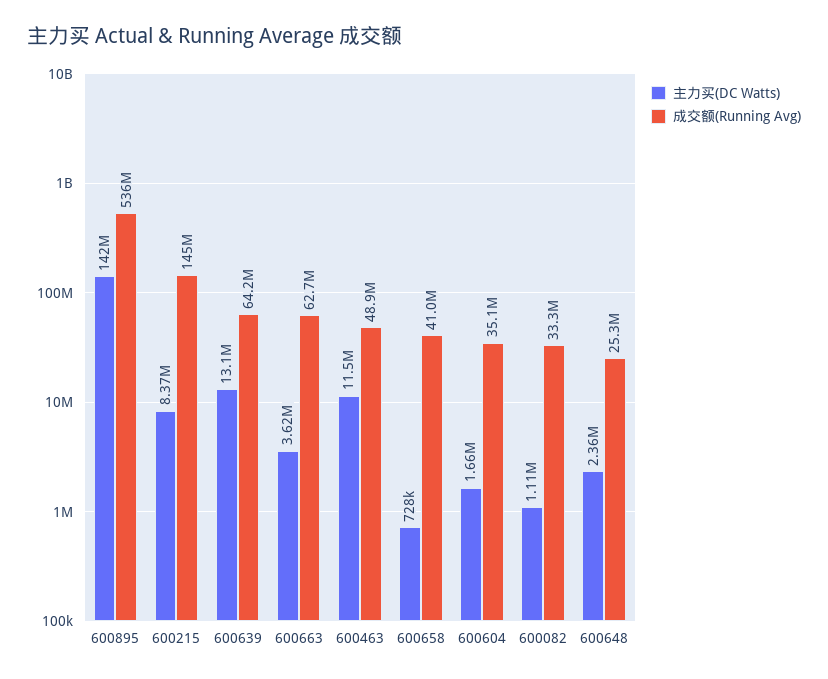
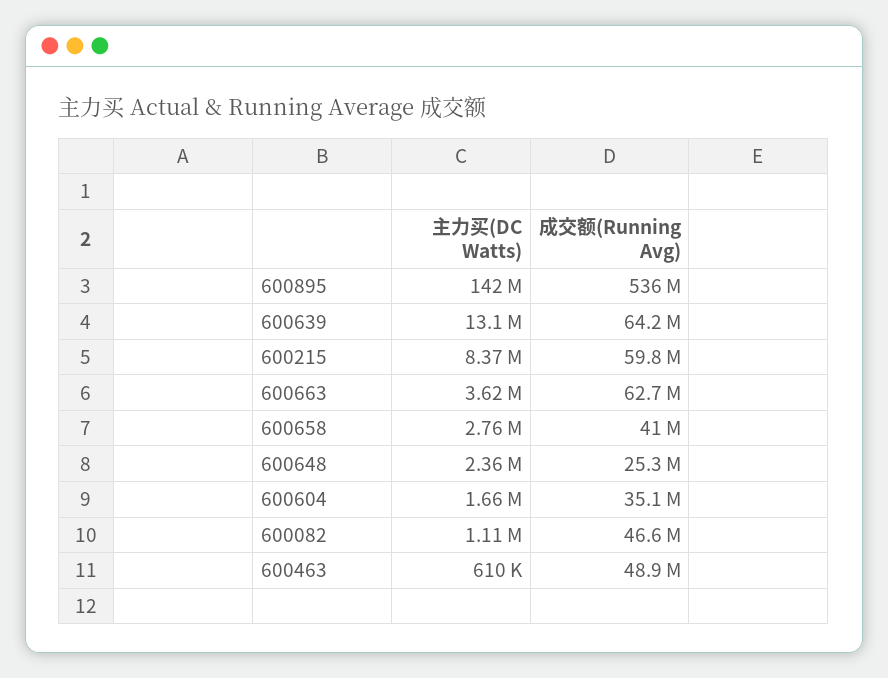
  {
    "主力买(DC Watts)": {
      "600895": 142000000,
      "600215": 8370000,
      "600639": 13100000,
      "600663": 3620000,
-     "600463": 11500000,
+     "600463": 610000,
-     "600658": 728000,
+     "600658": 2760000,
      "600604": 1660000,
      "600082": 1110000,
      "600648": 2360000
    },
    "成交额(Running Avg)": {
      "600895": 536000000,
-     "600215": 145000000,
+     "600215": 59800000,
      "600639": 64200000,
      "600663": 62700000,
      "600463": 48900000,
      "600658": 41000000,
      "600604": 35100000,
-     "600082": 33300000,
+     "600082": 46600000,
      "600648": 25300000
    }
  }

